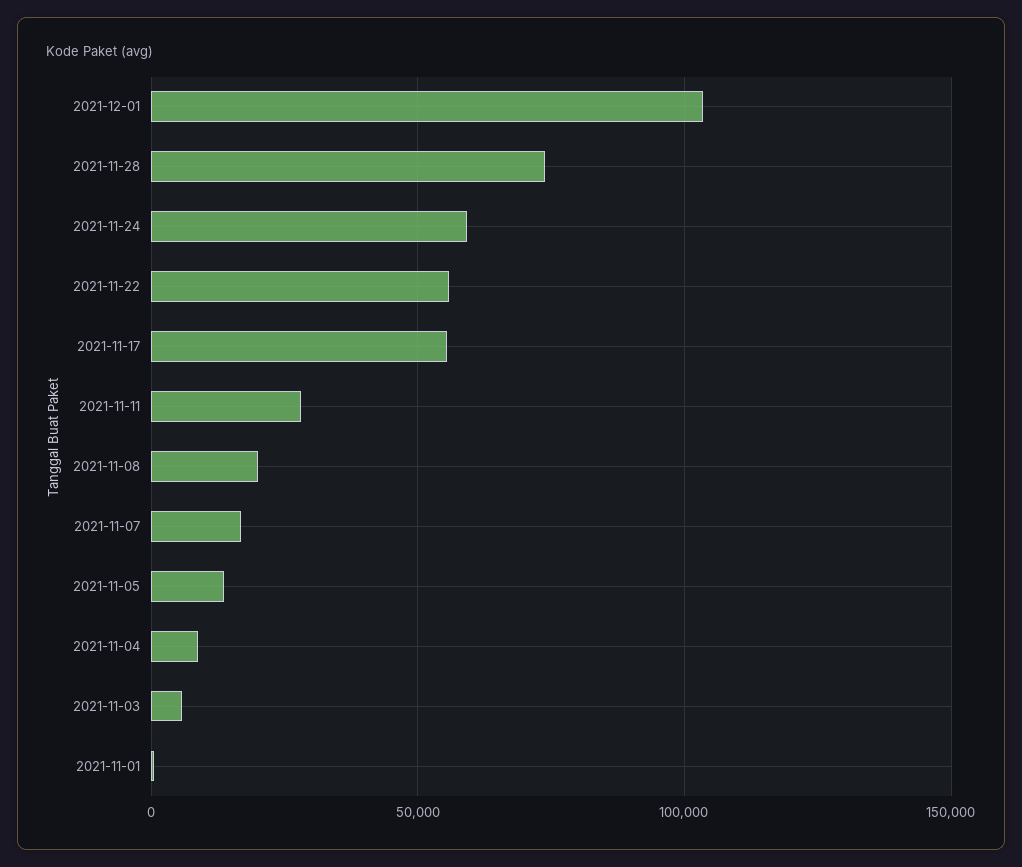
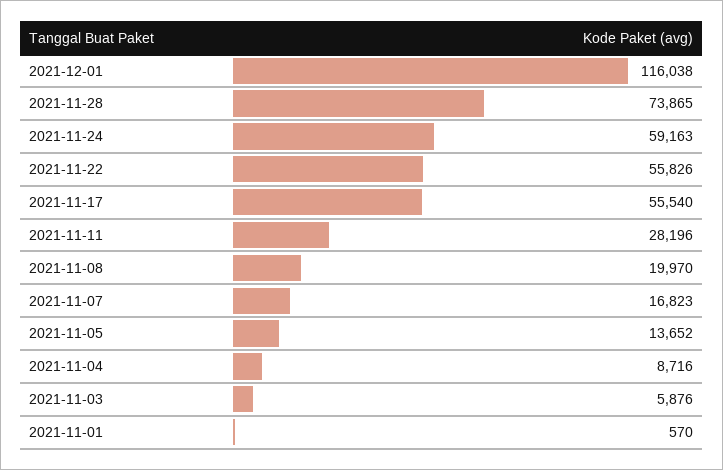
  {
-   "2021-12-01": 105000,
+   "2021-12-01": 116038,
    "2021-11-28": 73865,
    "2021-11-24": 59163,
    "2021-11-22": 55826,
    "2021-11-17": 55540,
    "2021-11-11": 28196,
    "2021-11-08": 19970,
    "2021-11-07": 16823,
    "2021-11-05": 13652,
    "2021-11-04": 8716,
    "2021-11-03": 5876,
    "2021-11-01": 570
  }

